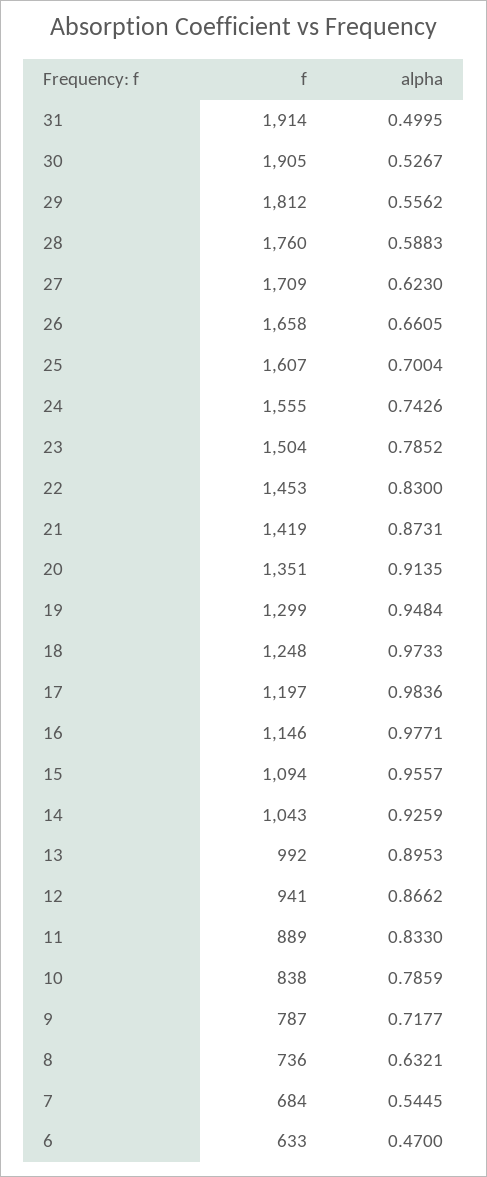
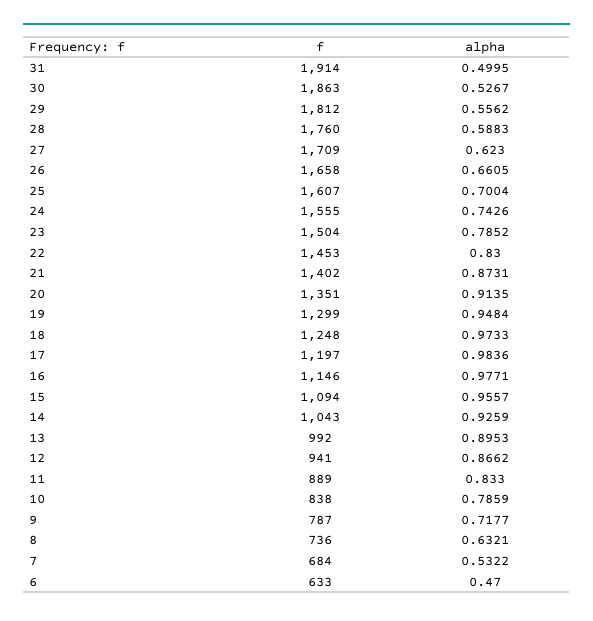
  {
    "f": {
      "31": 1914,
-     "30": 1905,
+     "30": 1863,
      "29": 1812,
      "28": 1760,
      "27": 1709,
      "26": 1658,
      "25": 1607,
      "24": 1555,
      "23": 1504,
      "22": 1453,
-     "21": 1419,
+     "21": 1402,
      "20": 1351,
      "19": 1299,
      "18": 1248,
      "17": 1197,
      "16": 1146,
      "15": 1094,
      "14": 1043,
      "13": 992,
      "12": 941,
      "11": 889,
      "10": 838,
      "9": 787,
      "8": 736,
      "7": 684,
      "6": 633
    },
    "alpha": {
      "31": 0.4995,
      "30": 0.5267,
      "29": 0.5562,
      "28": 0.5883,
      "27": 0.623,
      "26": 0.6605,
      "25": 0.7004,
      "24": 0.7426,
      "23": 0.7852,
      "22": 0.83,
      "21": 0.8731,
      "20": 0.9135,
      "19": 0.9484,
      "18": 0.9733,
      "17": 0.9836,
      "16": 0.9771,
      "15": 0.9557,
      "14": 0.9259,
      "13": 0.8953,
      "12": 0.8662,
      "11": 0.833,
      "10": 0.7859,
      "9": 0.7177,
      "8": 0.6321,
-     "7": 0.5445,
+     "7": 0.5322,
      "6": 0.47
    }
  }

